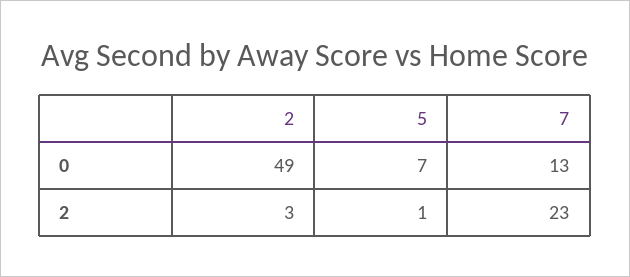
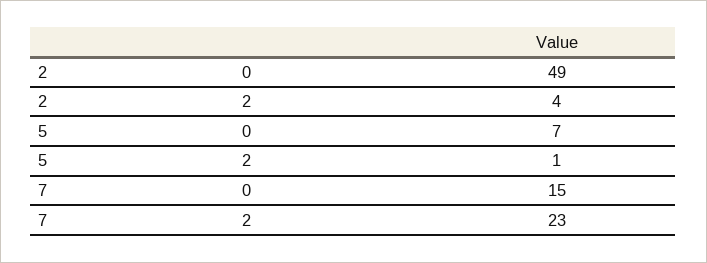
  {
    "2": {
      "0": 49,
-     "2": 3
+     "2": 4
    },
    "5": {
      "0": 7,
      "2": 1
    },
    "7": {
-     "0": 13,
+     "0": 15,
      "2": 23
    }
  }

